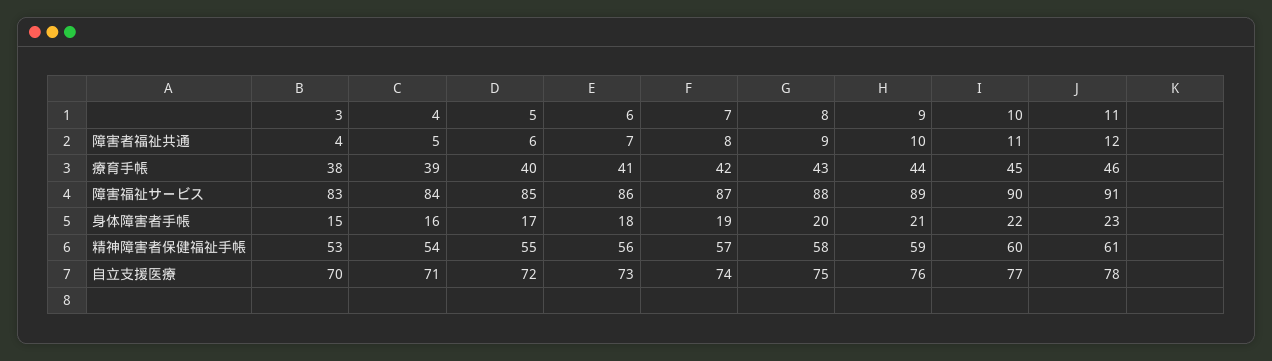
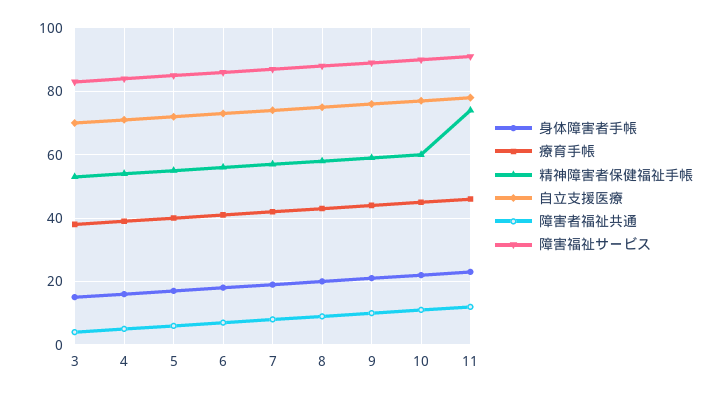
  {
    "障害者福祉共通": {
      "3": 4,
      "4": 5,
      "5": 6,
      "6": 7,
      "7": 8,
      "8": 9,
      "9": 10,
      "10": 11,
      "11": 12
    },
    "療育手帳": {
      "3": 38,
      "4": 39,
      "5": 40,
      "6": 41,
      "7": 42,
      "8": 43,
      "9": 44,
      "10": 45,
      "11": 46
    },
    "障害福祉サービス": {
      "3": 83,
      "4": 84,
      "5": 85,
      "6": 86,
      "7": 87,
      "8": 88,
      "9": 89,
      "10": 90,
      "11": 91
    },
    "身体障害者手帳": {
      "3": 15,
      "4": 16,
      "5": 17,
      "6": 18,
      "7": 19,
      "8": 20,
      "9": 21,
      "10": 22,
      "11": 23
    },
    "精神障害者保健福祉手帳": {
      "3": 53,
      "4": 54,
      "5": 55,
      "6": 56,
      "7": 57,
      "8": 58,
      "9": 59,
      "10": 60,
-     "11": 61
+     "11": 75
    },
    "自立支援医療": {
      "3": 70,
      "4": 71,
      "5": 72,
      "6": 73,
      "7": 74,
      "8": 75,
      "9": 76,
      "10": 77,
      "11": 78
    }
  }

